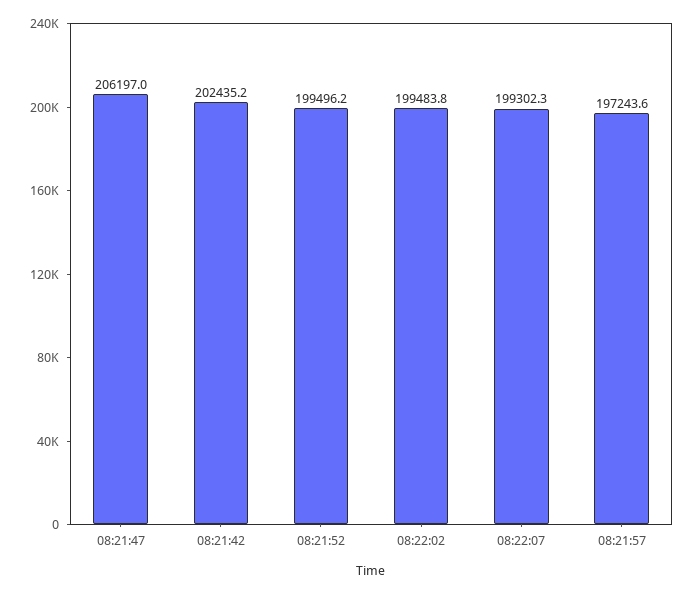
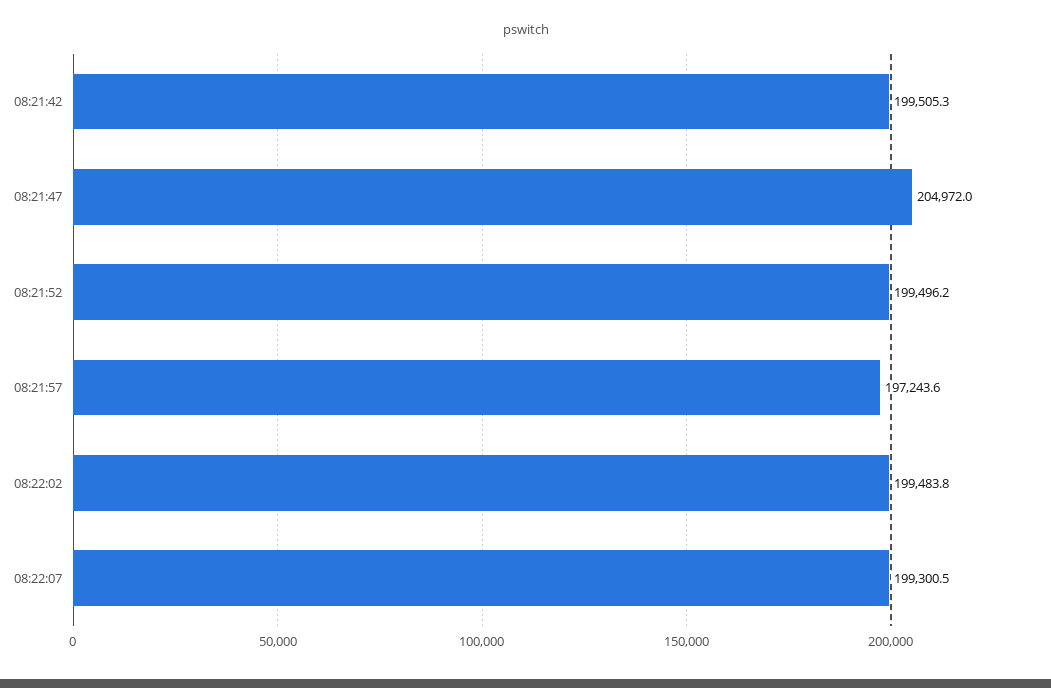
  {
-   "08:21:47": 206197,
+   "08:21:47": 204972,
-   "08:21:42": 202435.2,
+   "08:21:42": 199505.3,
    "08:21:52": 199496.2,
    "08:22:02": 199483.8,
-   "08:22:07": 199302.3,
+   "08:22:07": 199300.5,
    "08:21:57": 197243.6
  }

